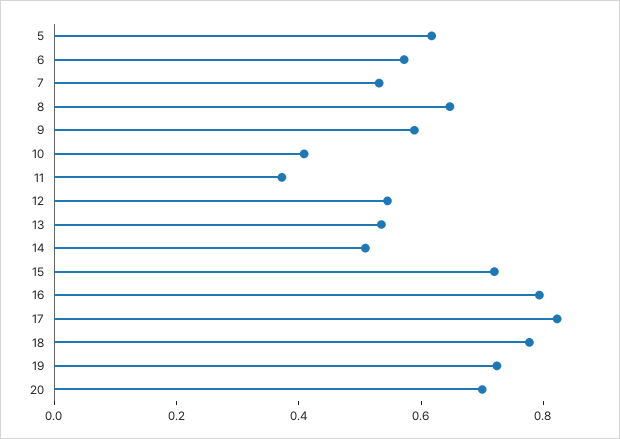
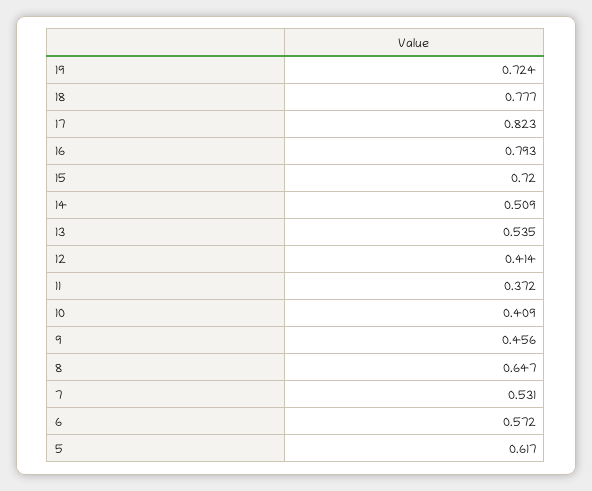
  {
    "5": 0.617,
    "6": 0.572,
    "7": 0.531,
    "8": 0.647,
-   "9": 0.6,
+   "9": 0.456,
    "10": 0.409,
    "11": 0.372,
-   "12": 0.55,
+   "12": 0.414,
    "13": 0.535,
    "14": 0.509,
    "15": 0.72,
    "16": 0.793,
    "17": 0.823,
    "18": 0.777,
-   "19": 0.724,
+   "19": 0.724
-   "20": 0.7
  }

